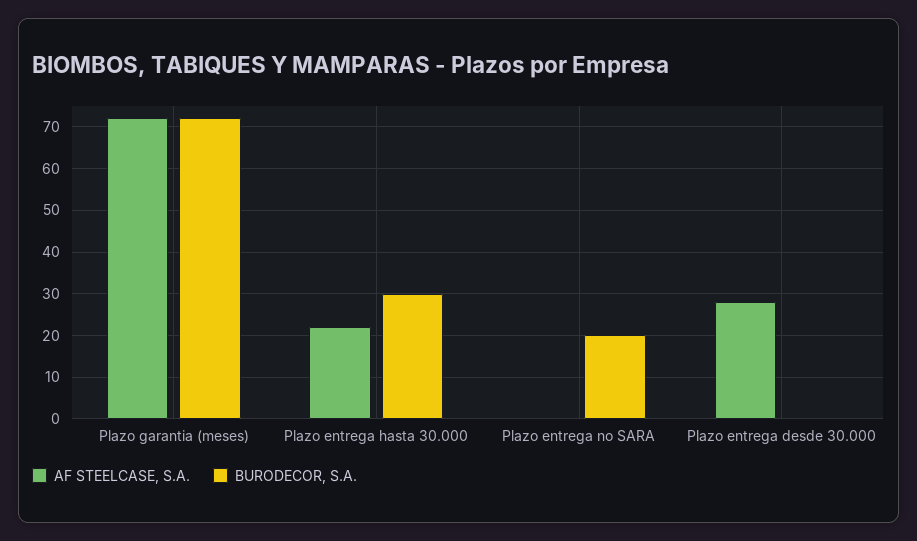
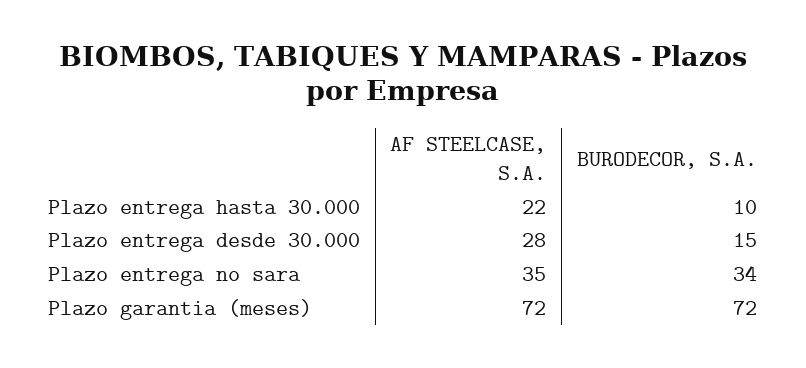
  {
    "AF STEELCASE, S.A.": {
      "Plazo garantia (meses)": 72,
      "Plazo entrega hasta 30.000": 22,
-     "Plazo entrega no SARA": 0,
+     "Plazo entrega no SARA": 35,
      "Plazo entrega desde 30.000": 28
    },
    "BURODECOR, S.A.": {
      "Plazo garantia (meses)": 72,
-     "Plazo entrega hasta 30.000": 30,
+     "Plazo entrega hasta 30.000": 10,
-     "Plazo entrega no SARA": 20,
+     "Plazo entrega no SARA": 34,
-     "Plazo entrega desde 30.000": 0
+     "Plazo entrega desde 30.000": 15
    }
  }

